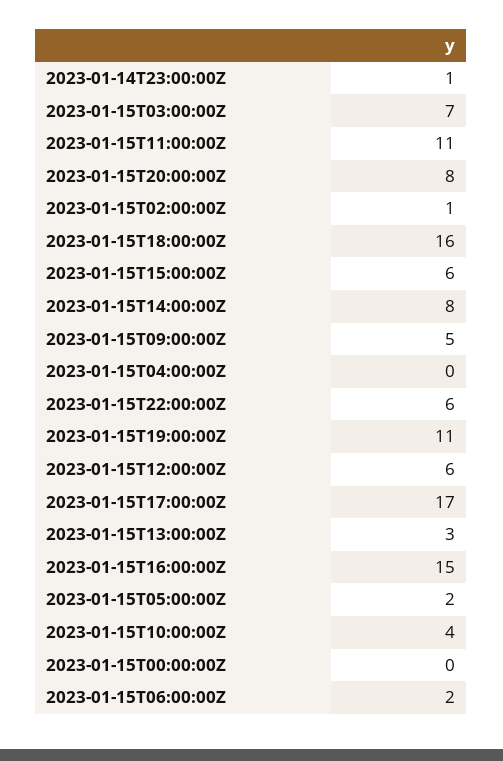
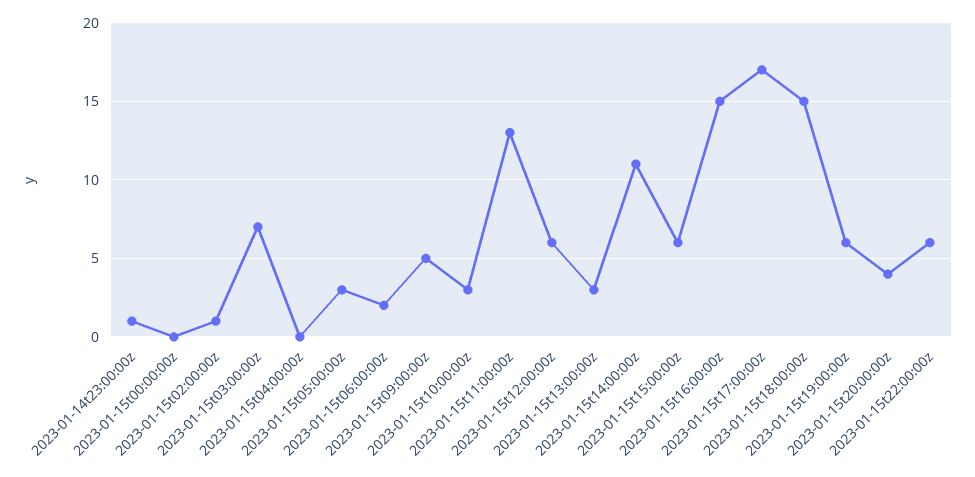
  {
    "2023-01-14T23:00:00Z": 1,
    "2023-01-15T03:00:00Z": 7,
-   "2023-01-15T11:00:00Z": 11,
+   "2023-01-15T11:00:00Z": 13,
-   "2023-01-15T20:00:00Z": 8,
+   "2023-01-15T20:00:00Z": 4,
    "2023-01-15T02:00:00Z": 1,
-   "2023-01-15T18:00:00Z": 16,
+   "2023-01-15T18:00:00Z": 15,
    "2023-01-15T15:00:00Z": 6,
-   "2023-01-15T14:00:00Z": 8,
+   "2023-01-15T14:00:00Z": 11,
    "2023-01-15T09:00:00Z": 5,
    "2023-01-15T04:00:00Z": 0,
    "2023-01-15T22:00:00Z": 6,
-   "2023-01-15T19:00:00Z": 11,
+   "2023-01-15T19:00:00Z": 6,
    "2023-01-15T12:00:00Z": 6,
    "2023-01-15T17:00:00Z": 17,
    "2023-01-15T13:00:00Z": 3,
    "2023-01-15T16:00:00Z": 15,
-   "2023-01-15T05:00:00Z": 2,
+   "2023-01-15T05:00:00Z": 3,
-   "2023-01-15T10:00:00Z": 4,
+   "2023-01-15T10:00:00Z": 3,
    "2023-01-15T00:00:00Z": 0,
    "2023-01-15T06:00:00Z": 2
  }

